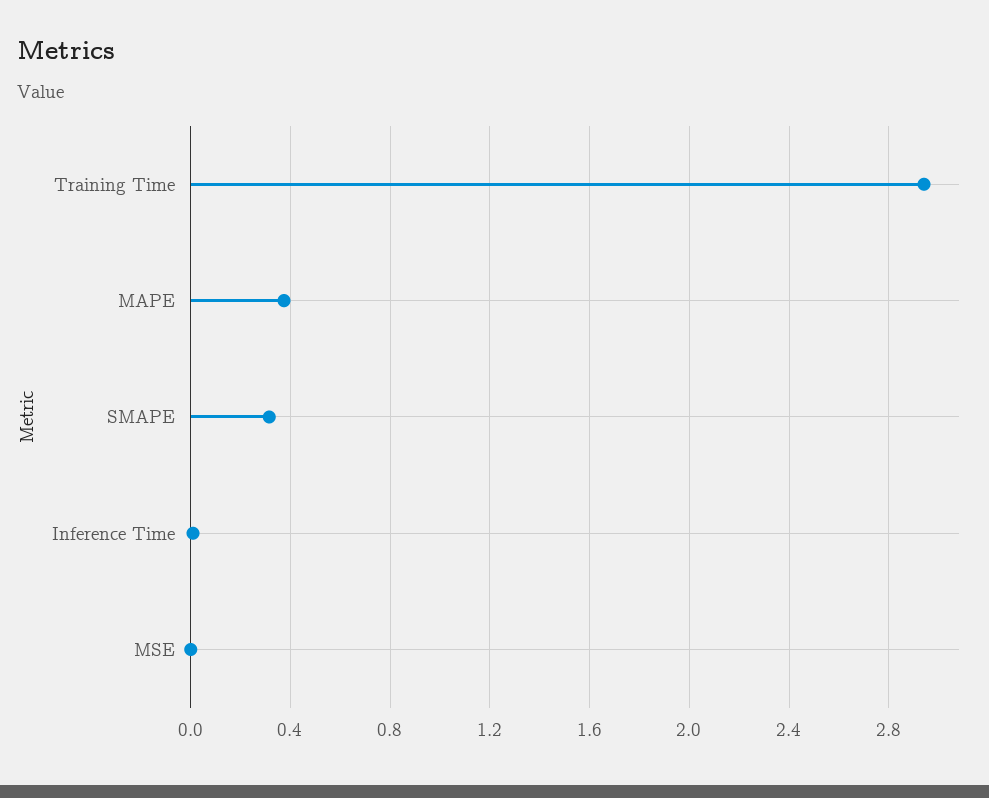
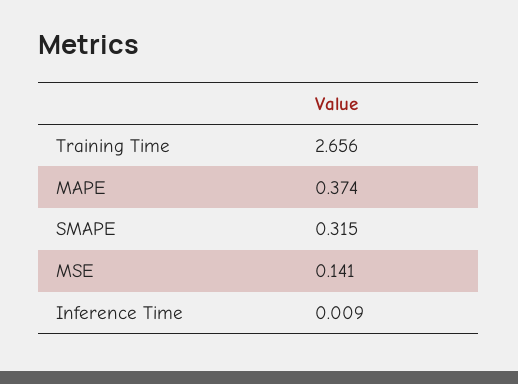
  {
-   "Training Time": 2.95,
+   "Training Time": 2.656,
    "MAPE": 0.374,
    "SMAPE": 0.315,
    "Inference Time": 0.009,
-   "MSE": 0
+   "MSE": 0.141
  }

